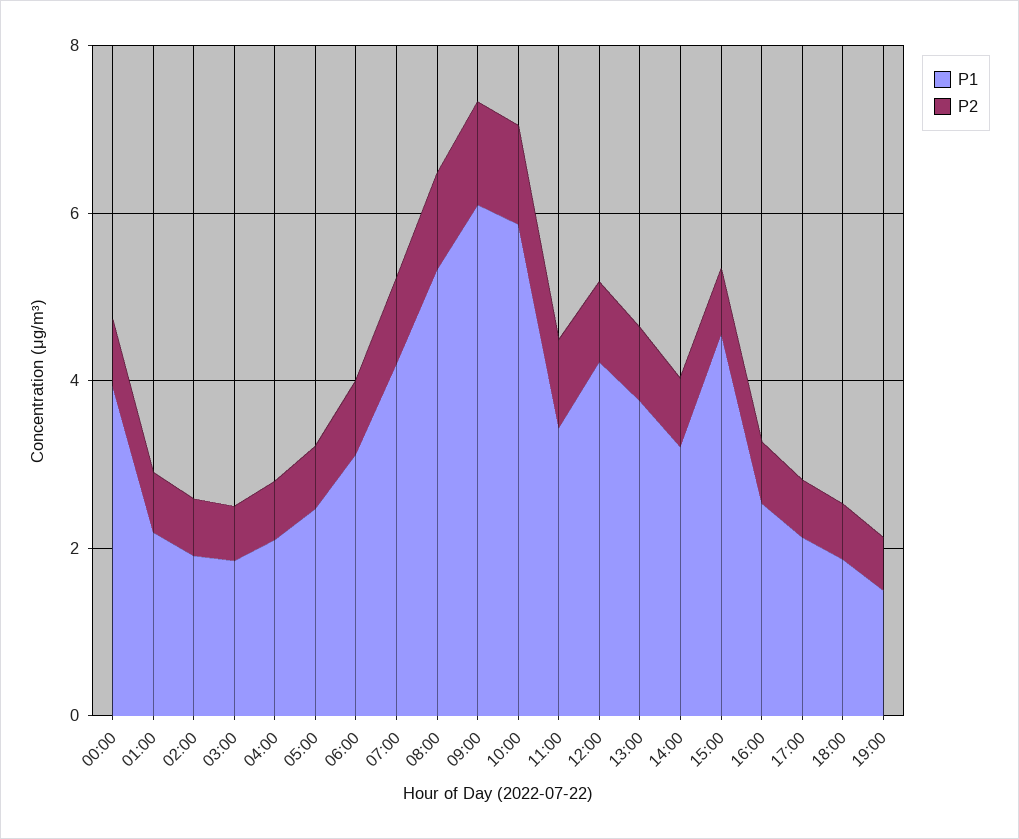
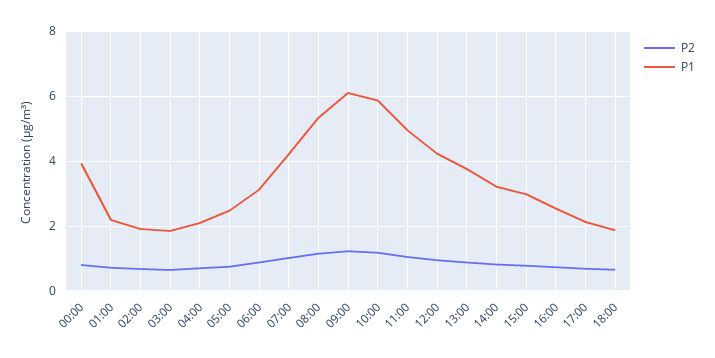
  {
    "P1": {
      "00:00": 4,
      "01:00": 2.2,
      "02:00": 2,
      "03:00": 1.8,
      "04:00": 2.2,
      "05:00": 2.4,
      "06:00": 3.2,
      "07:00": 4.2,
      "08:00": 5.4,
      "09:00": 6.2,
      "10:00": 5.8,
-     "11:00": 3.5,
+     "11:00": 5,
      "12:00": 4.2,
      "13:00": 3.8,
      "14:00": 3.2,
-     "15:00": 4.5,
+     "15:00": 3,
      "16:00": 2.6,
      "17:00": 2.2,
-     "18:00": 1.8,
+     "18:00": 1.8
-     "19:00": 1.5
    },
    "P2": {
      "00:00": 0.8,
      "01:00": 0.8,
      "02:00": 0.6,
      "03:00": 0.6,
      "04:00": 0.8,
      "05:00": 0.8,
      "06:00": 0.8,
      "07:00": 1,
      "08:00": 1.2,
      "09:00": 1.2,
      "10:00": 1.2,
      "11:00": 1,
      "12:00": 1,
      "13:00": 0.8,
      "14:00": 0.8,
      "15:00": 0.8,
      "16:00": 0.8,
      "17:00": 0.6,
-     "18:00": 0.6,
+     "18:00": 0.6
-     "19:00": 0.5
    }
  }

